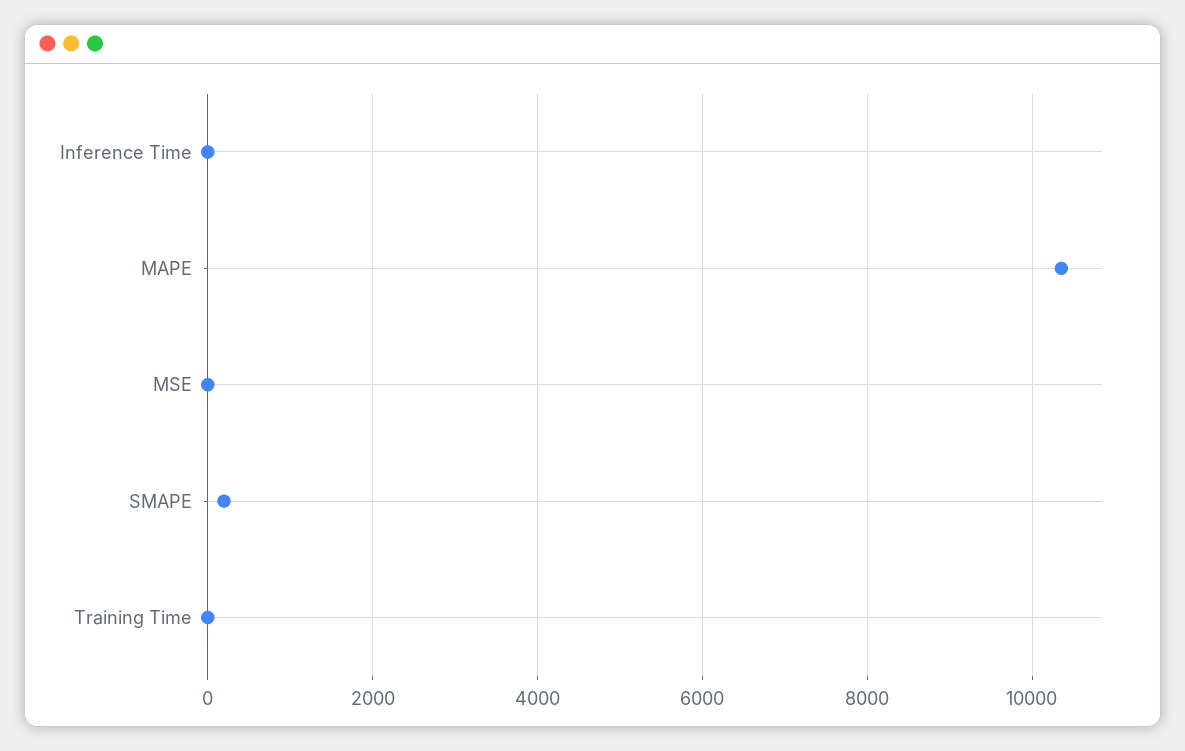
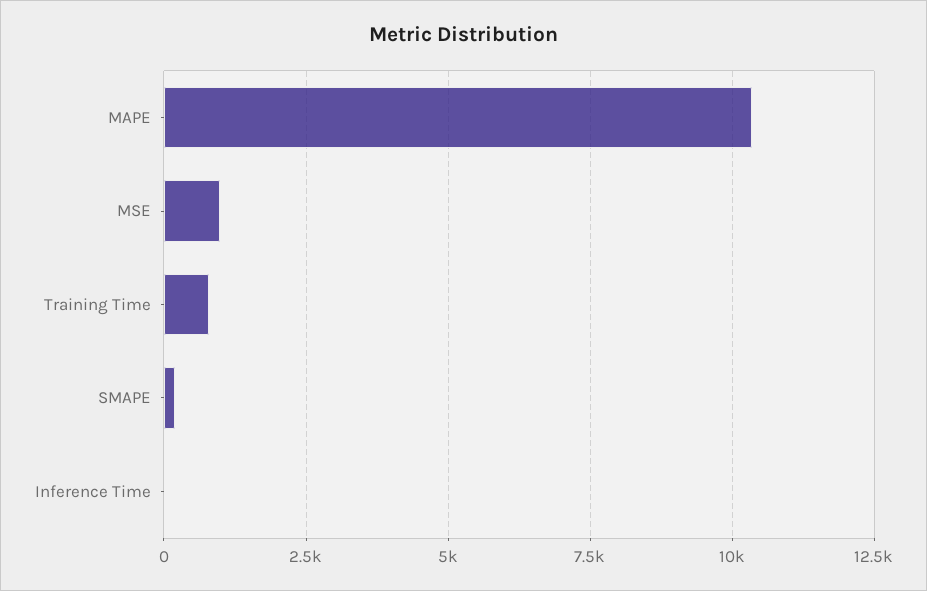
  {
    "Inference Time": 0,
    "MAPE": 10400,
-   "MSE": 0,
+   "MSE": 1000,
    "SMAPE": 200,
-   "Training Time": 0
+   "Training Time": 750
  }

